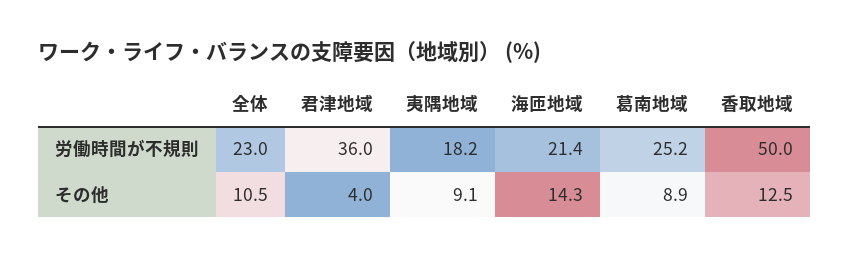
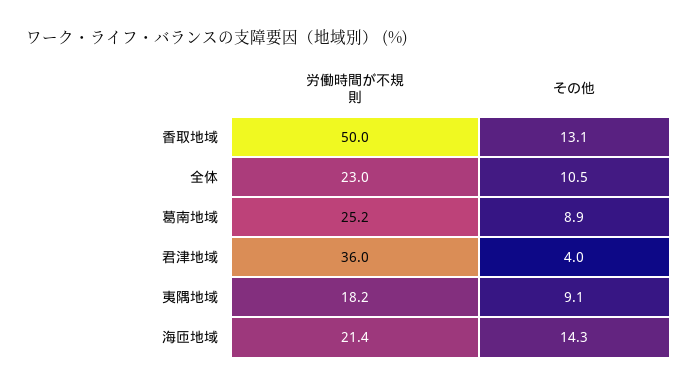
  {
    "全体": {
      "労働時間が不規則": 23,
      "その他": 10.5
    },
    "君津地域": {
      "労働時間が不規則": 36,
      "その他": 4
    },
    "夷隅地域": {
      "労働時間が不規則": 18.2,
      "その他": 9.1
    },
    "海匝地域": {
      "労働時間が不規則": 21.4,
      "その他": 14.3
    },
    "葛南地域": {
      "労働時間が不規則": 25.2,
      "その他": 8.9
    },
    "香取地域": {
      "労働時間が不規則": 50,
-     "その他": 12.5
+     "その他": 13.1
    }
  }

